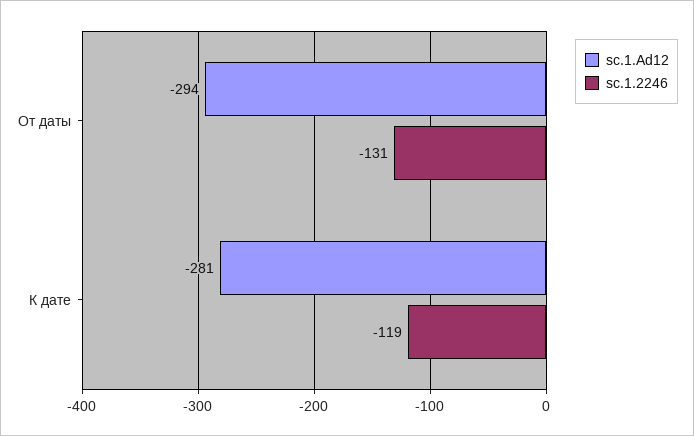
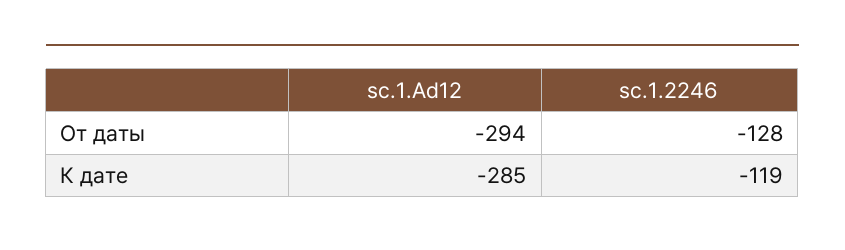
  {
    "sc.1.Ad12": {
      "От даты": -294,
-     "К дате": -281
+     "К дате": -285
    },
    "sc.1.2246": {
-     "От даты": -131,
+     "От даты": -128,
      "К дате": -119
    }
  }

